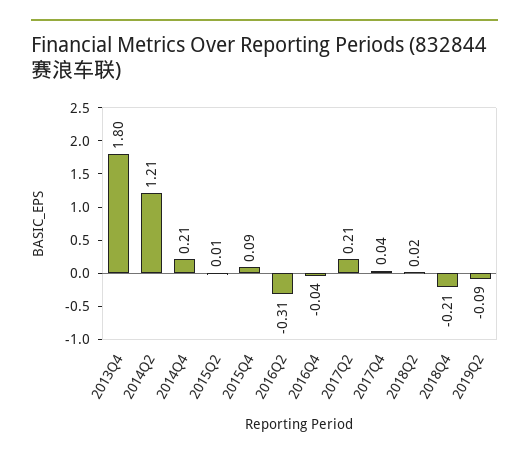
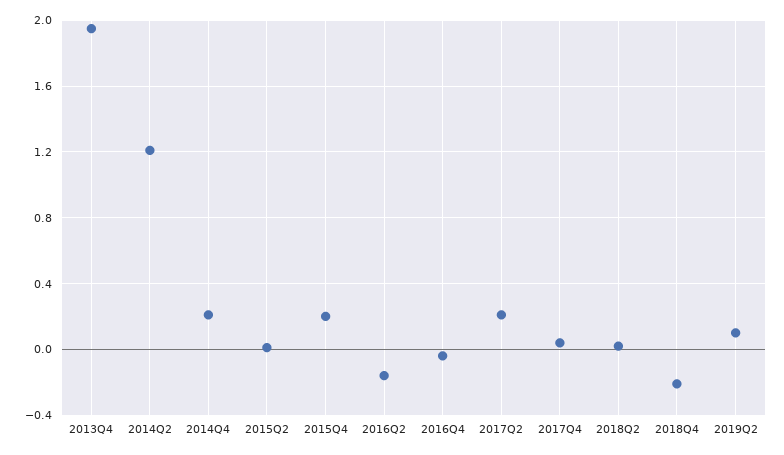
  {
-   "2013Q4": 1.8,
+   "2013Q4": 1.95,
    "2014Q2": 1.21,
    "2014Q4": 0.21,
    "2015Q2": 0.01,
-   "2015Q4": 0.09,
+   "2015Q4": 0.2,
-   "2016Q2": -0.31,
+   "2016Q2": -0.15,
    "2016Q4": -0.04,
    "2017Q2": 0.21,
    "2017Q4": 0.04,
    "2018Q2": 0.02,
    "2018Q4": -0.21,
-   "2019Q2": -0.09
+   "2019Q2": 0.1
  }

